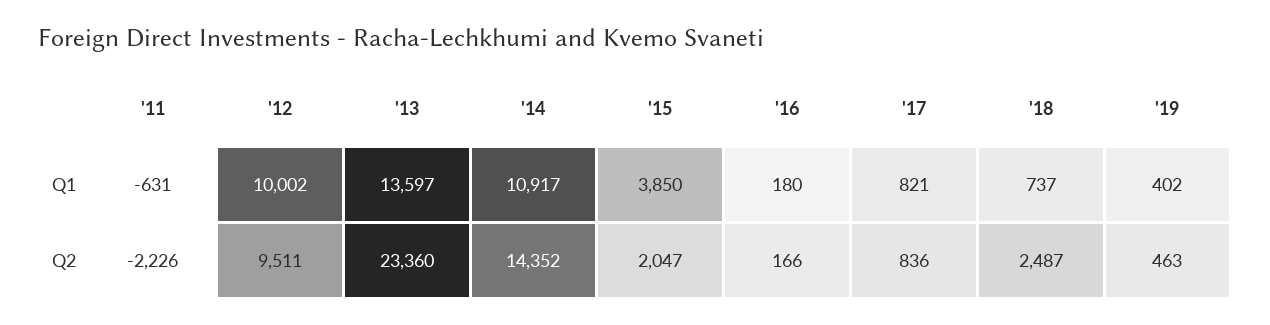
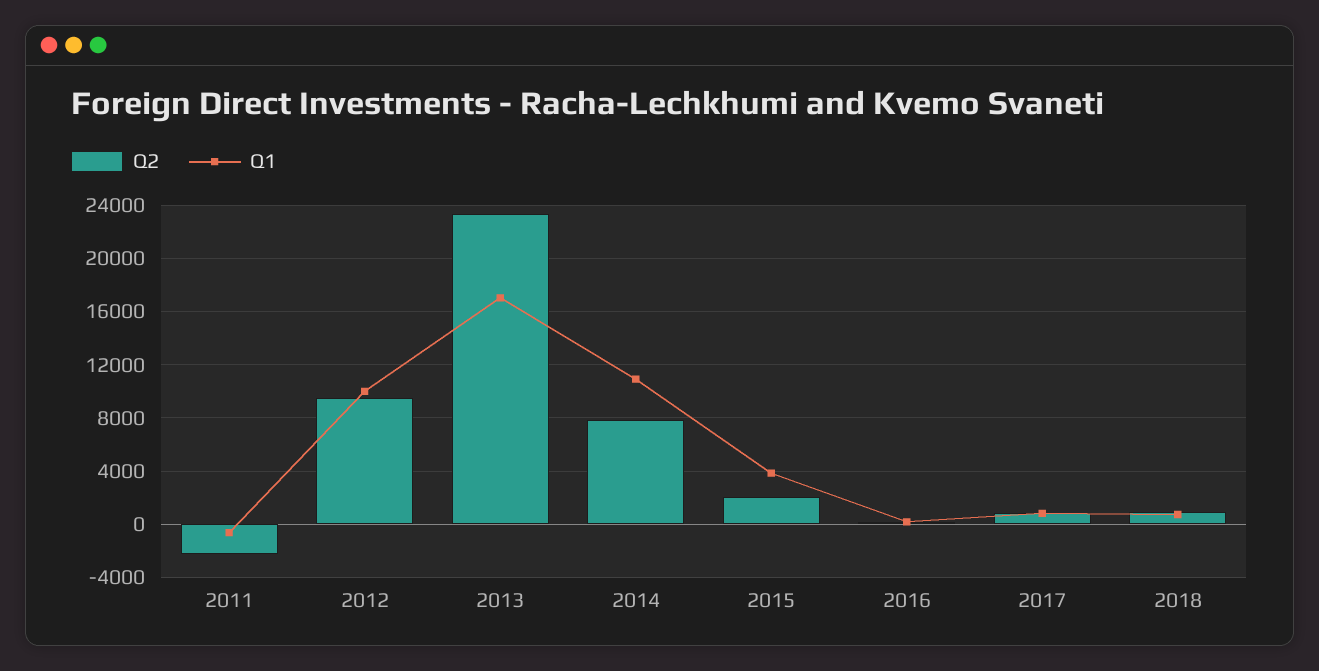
  {
    "Q1": {
      "'11": -631,
      "'12": 10002,
-     "'13": 13597,
+     "'13": 17000,
      "'14": 10917,
      "'15": 3850,
      "'16": 180,
      "'17": 821,
-     "'18": 737,
+     "'18": 737
-     "'19": 402
    },
    "Q2": {
      "'11": -2226,
      "'12": 9511,
      "'13": 23360,
-     "'14": 14352,
+     "'14": 8000,
      "'15": 2047,
      "'16": 166,
      "'17": 836,
-     "'18": 2487,
+     "'18": 1000
-     "'19": 463
    }
  }

